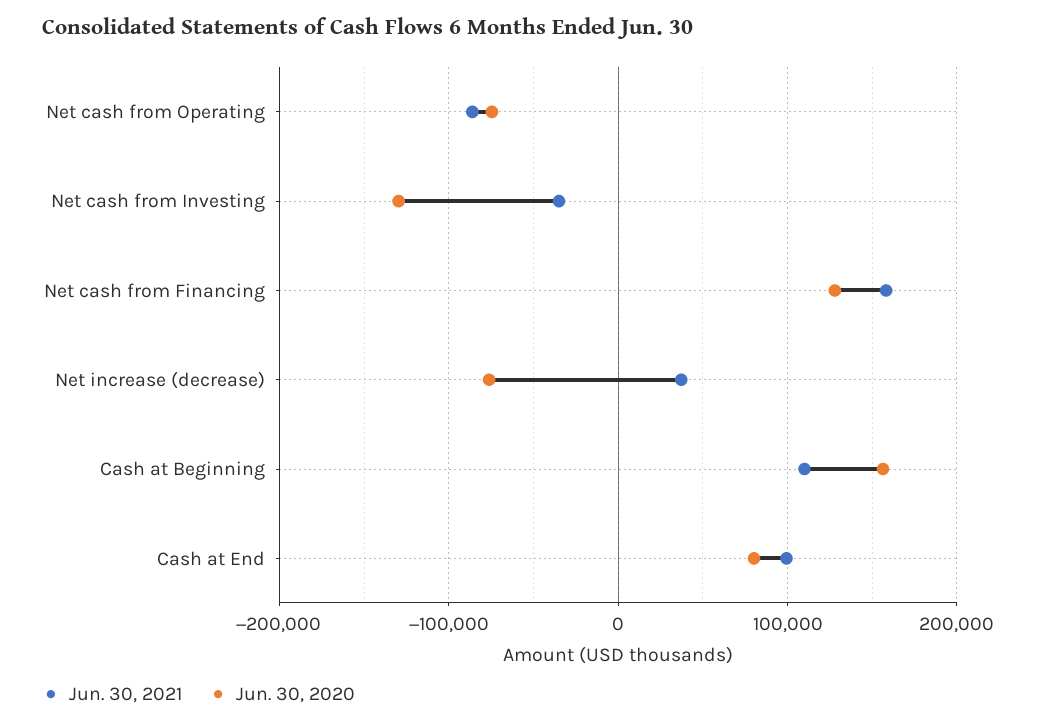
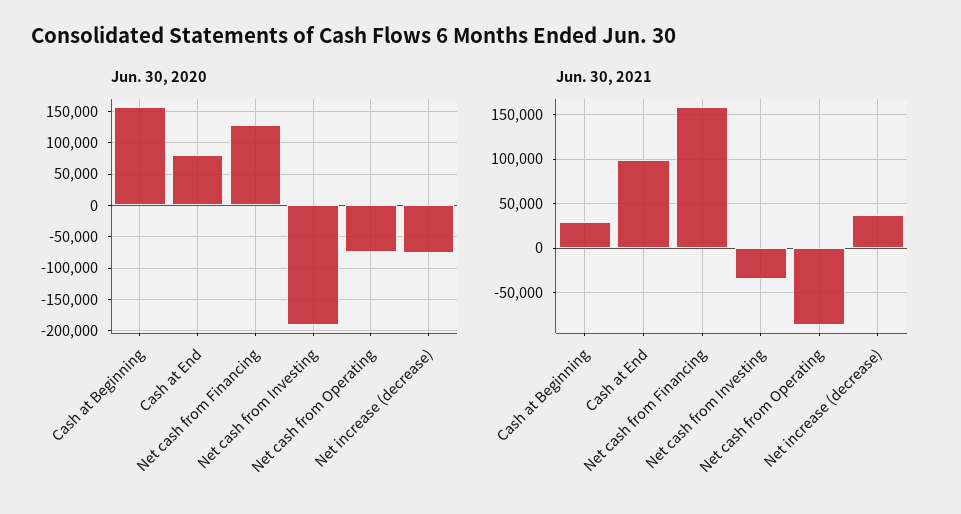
  {
    "Jun. 30, 2021": {
      "Net cash from Operating": -90000,
      "Net cash from Investing": -30000,
      "Net cash from Financing": 160000,
      "Net increase (decrease)": 40000,
-     "Cash at Beginning": 110000,
+     "Cash at Beginning": 30000,
      "Cash at End": 100000
    },
    "Jun. 30, 2020": {
      "Net cash from Operating": -70000,
-     "Net cash from Investing": -130000,
+     "Net cash from Investing": -190000,
      "Net cash from Financing": 130000,
      "Net increase (decrease)": -80000,
      "Cash at Beginning": 160000,
      "Cash at End": 80000
    }
  }

